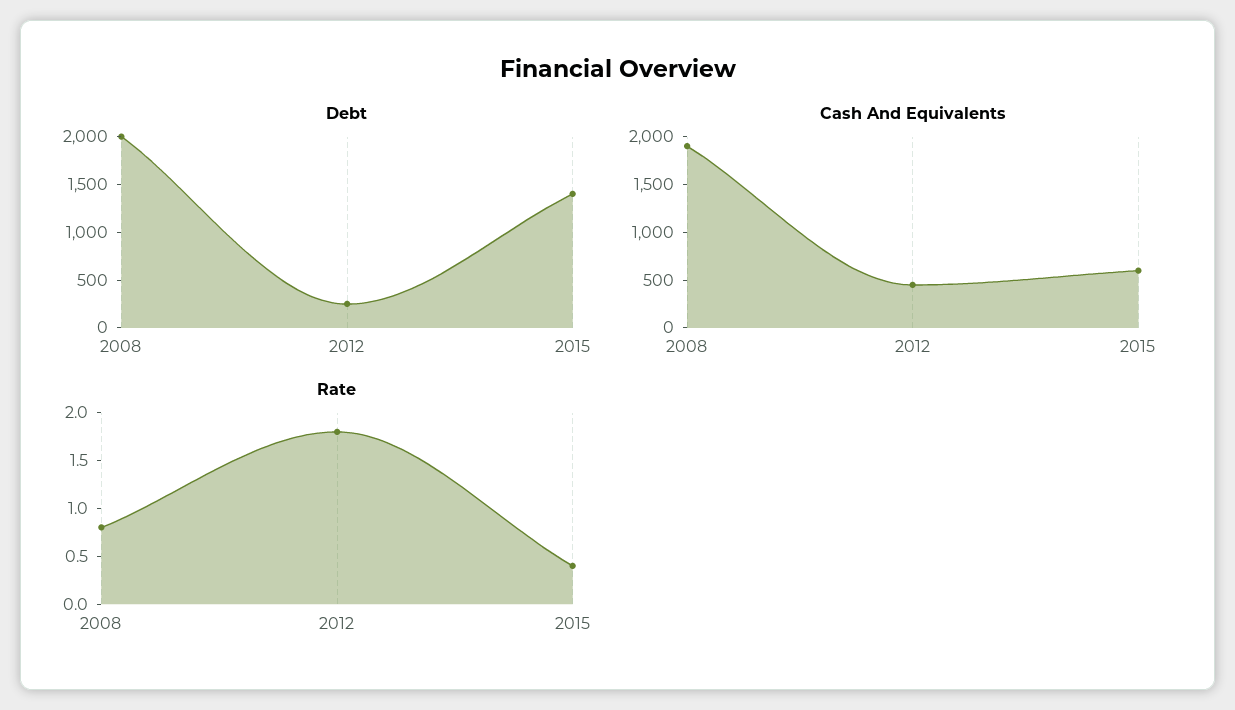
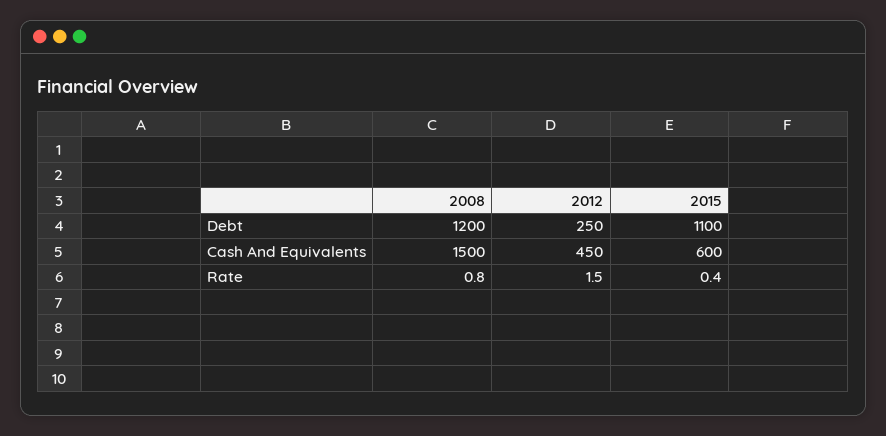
  {
    "Debt": {
-     "2008": 2000,
+     "2008": 1200,
      "2012": 250,
-     "2015": 1400
+     "2015": 1100
    },
    "Cash And Equivalents": {
-     "2008": 1900,
+     "2008": 1500,
      "2012": 450,
      "2015": 600
    },
    "Rate": {
      "2008": 0.8,
-     "2012": 1.8,
+     "2012": 1.5,
      "2015": 0.4
    }
  }

